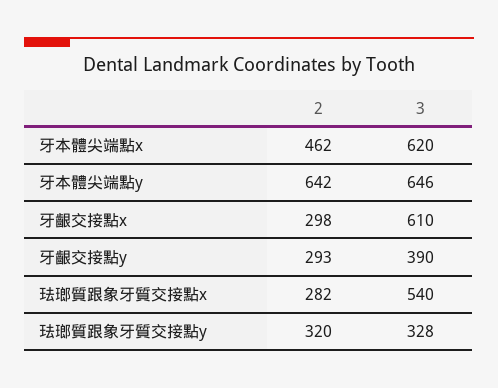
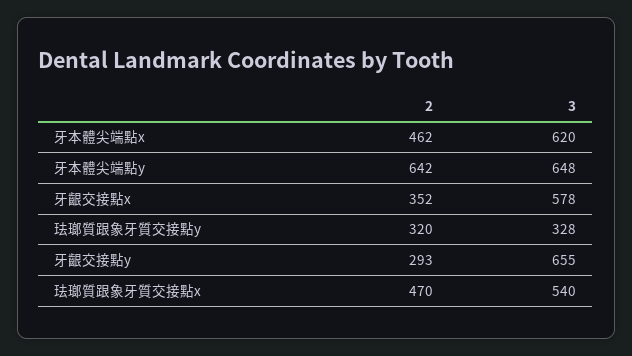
  {
    "2": {
      "牙本體尖端點x": 462,
      "牙本體尖端點y": 642,
-     "牙齦交接點x": 298,
+     "牙齦交接點x": 352,
      "牙齦交接點y": 293,
-     "珐瑯質跟象牙質交接點x": 282,
+     "珐瑯質跟象牙質交接點x": 470,
      "珐瑯質跟象牙質交接點y": 320
    },
    "3": {
      "牙本體尖端點x": 620,
-     "牙本體尖端點y": 646,
+     "牙本體尖端點y": 648,
-     "牙齦交接點x": 610,
+     "牙齦交接點x": 578,
-     "牙齦交接點y": 390,
+     "牙齦交接點y": 655,
      "珐瑯質跟象牙質交接點x": 540,
      "珐瑯質跟象牙質交接點y": 328
    }
  }

